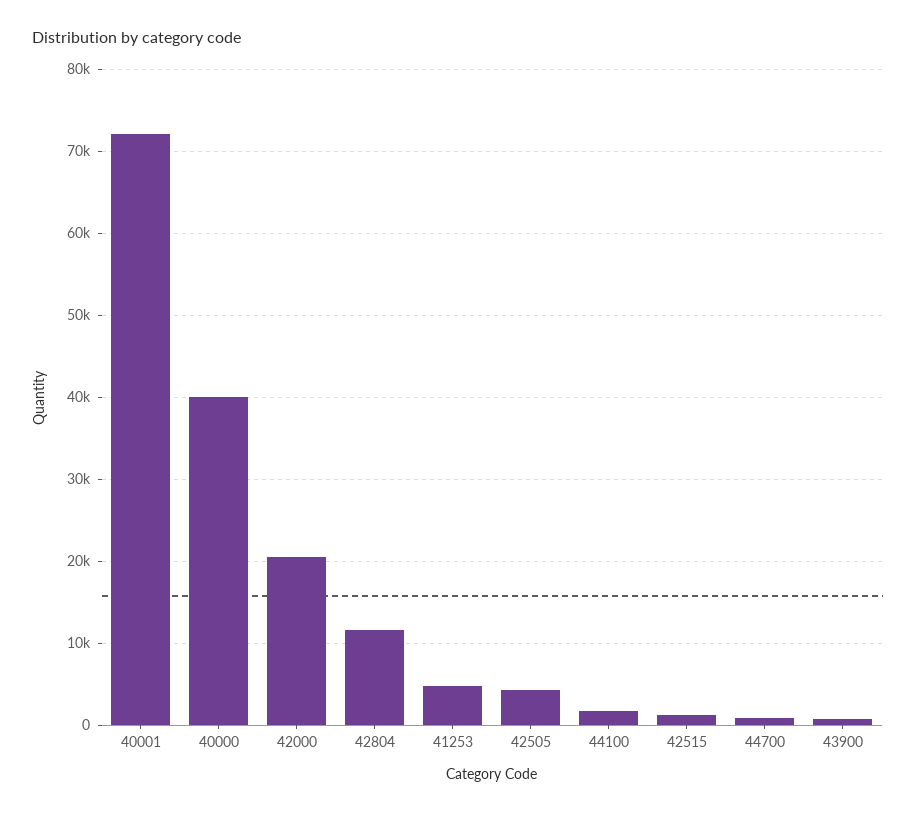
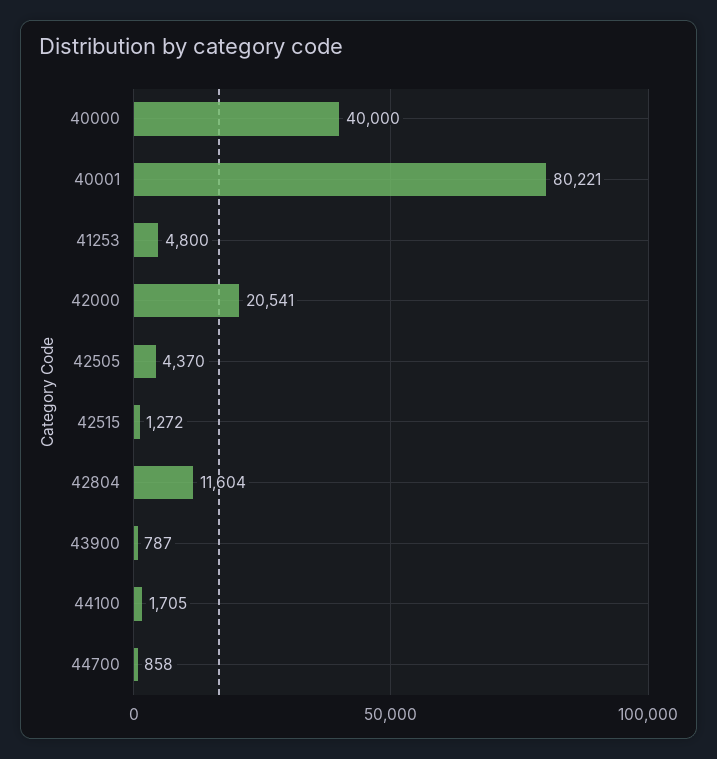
  {
-   "40001": 72000,
+   "40001": 80221,
    "40000": 40000,
    "42000": 20541,
    "42804": 11604,
    "41253": 4800,
    "42505": 4370,
    "44100": 1705,
    "42515": 1272,
    "44700": 858,
    "43900": 787
  }

